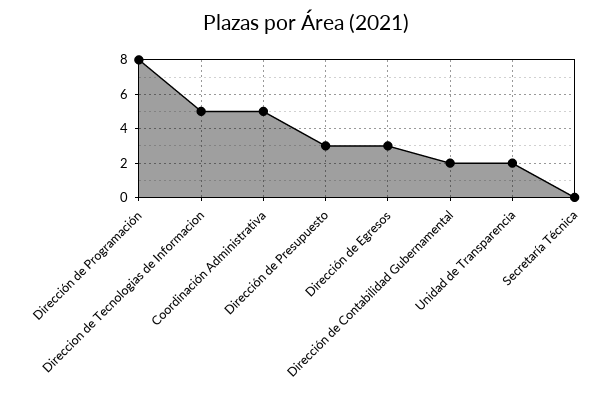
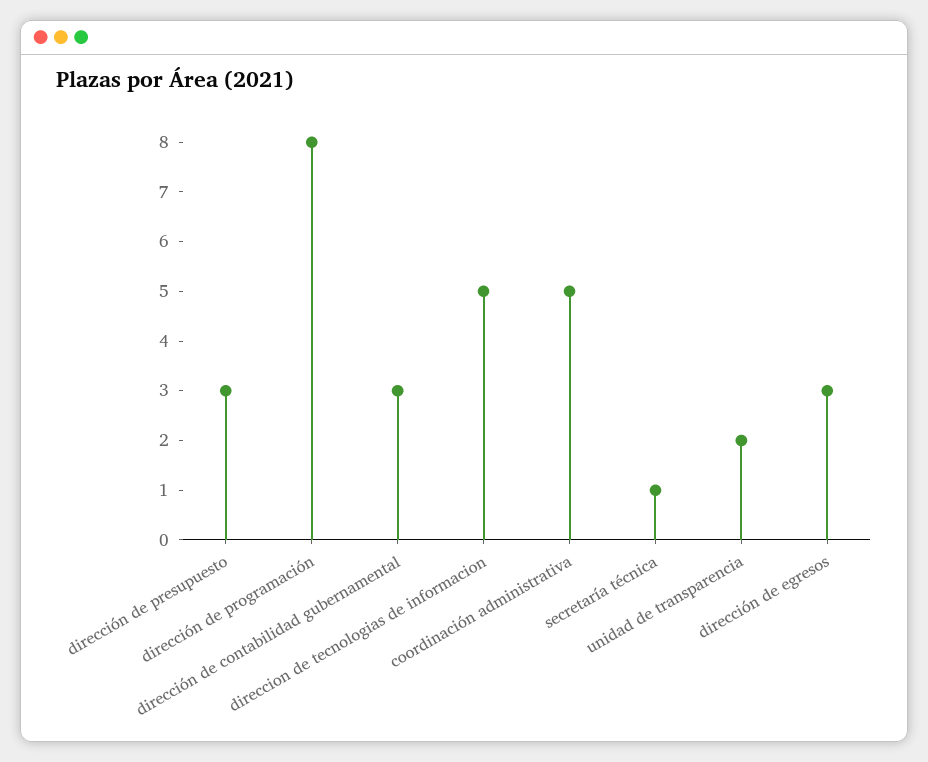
  {
    "Dirección de Programación": 8,
    "Direccion de Tecnologias de Informacion": 5,
    "Coordinación Administrativa": 5,
    "Dirección de Presupuesto": 3,
    "Dirección de Egresos": 3,
-   "Dirección de Contabilidad Gubernamental": 2,
+   "Dirección de Contabilidad Gubernamental": 3,
    "Unidad de Transparencia": 2,
-   "Secretaría Técnica": 0
+   "Secretaría Técnica": 1
  }

